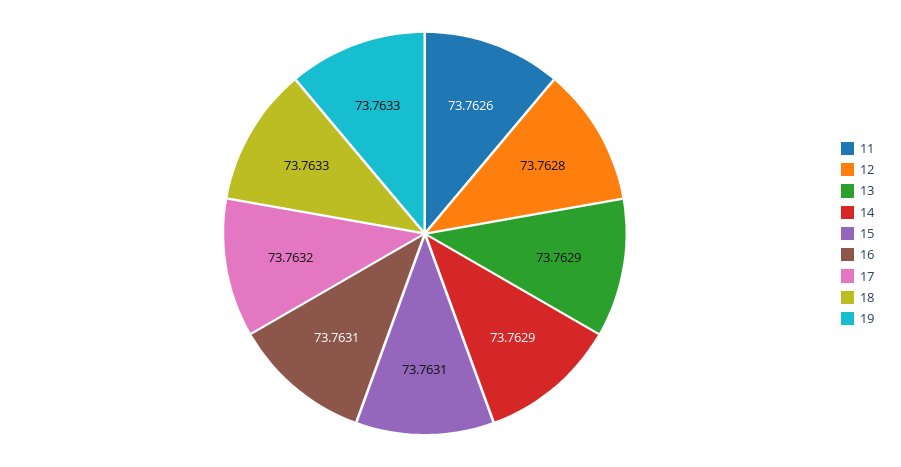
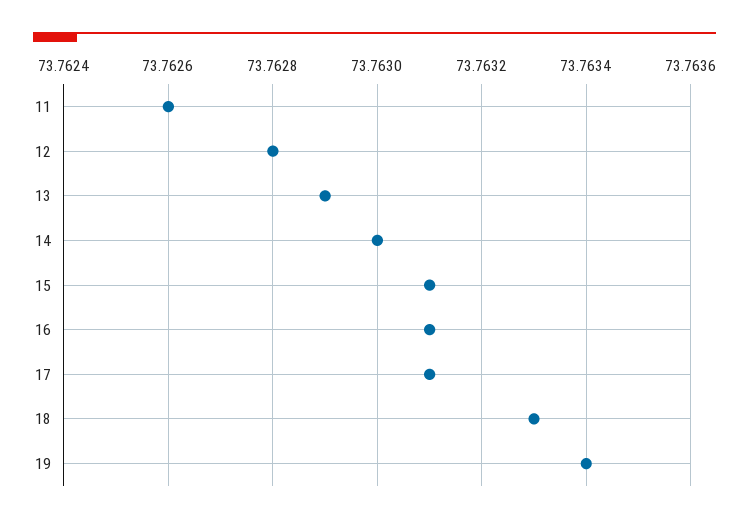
  {
    "11": 73.7626,
    "12": 73.7628,
    "13": 73.7629,
-   "14": 73.7629,
+   "14": 73.763,
    "15": 73.7631,
    "16": 73.7631,
-   "17": 73.7632,
+   "17": 73.7631,
    "18": 73.7633,
-   "19": 73.7633
+   "19": 73.7634
  }

